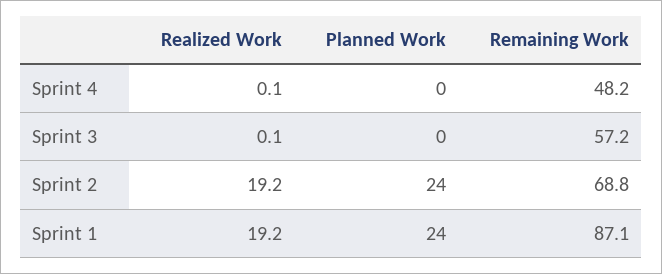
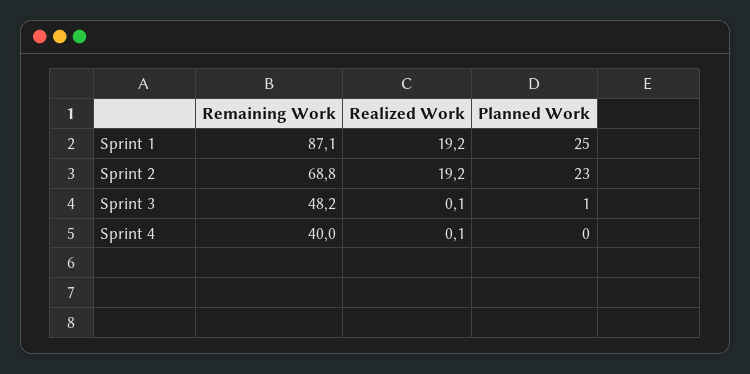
  {
    "Realized Work": {
      "Sprint 4": 0.1,
      "Sprint 3": 0.1,
      "Sprint 2": 19.2,
      "Sprint 1": 19.2
    },
    "Planned Work": {
      "Sprint 4": 0,
-     "Sprint 3": 0,
+     "Sprint 3": 1,
-     "Sprint 2": 24,
+     "Sprint 2": 23,
-     "Sprint 1": 24
+     "Sprint 1": 25
    },
    "Remaining Work": {
-     "Sprint 4": 48.2,
+     "Sprint 4": 40,
-     "Sprint 3": 57.2,
+     "Sprint 3": 48.2,
      "Sprint 2": 68.8,
      "Sprint 1": 87.1
    }
  }

